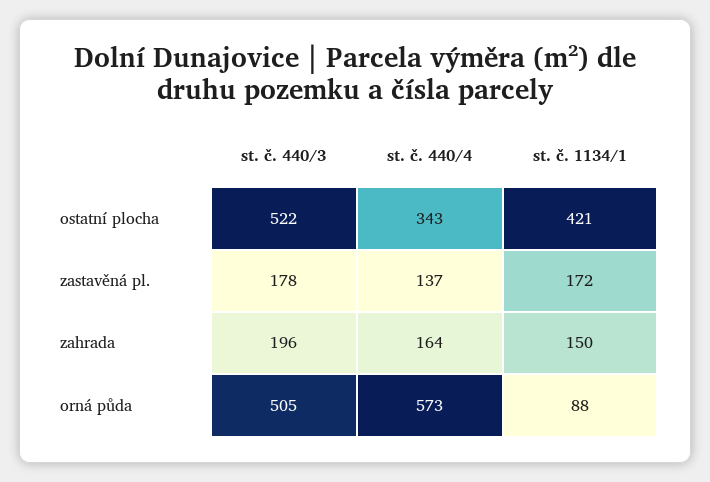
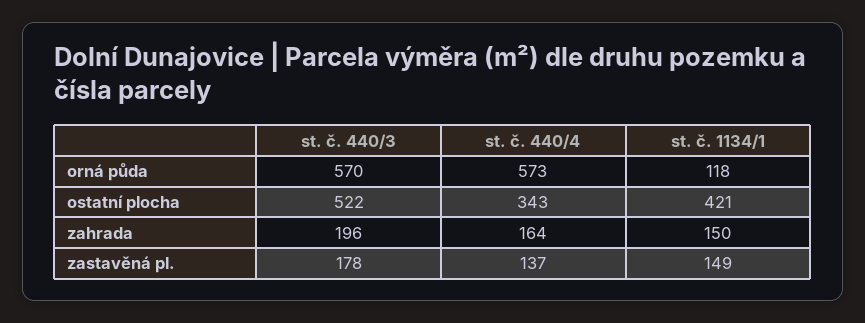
  {
    "st. č. 440/3": {
      "ostatní plocha": 522,
      "zastavěná pl.": 178,
      "zahrada": 196,
-     "orná půda": 505
+     "orná půda": 570
    },
    "st. č. 440/4": {
      "ostatní plocha": 343,
      "zastavěná pl.": 137,
      "zahrada": 164,
      "orná půda": 573
    },
    "st. č. 1134/1": {
      "ostatní plocha": 421,
-     "zastavěná pl.": 172,
+     "zastavěná pl.": 149,
      "zahrada": 150,
-     "orná půda": 88
+     "orná půda": 118
    }
  }

